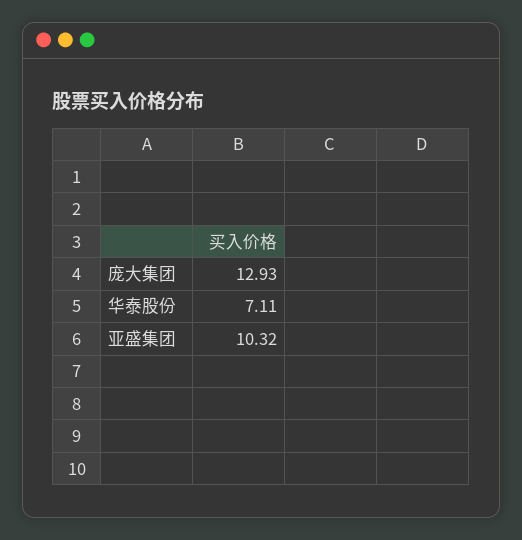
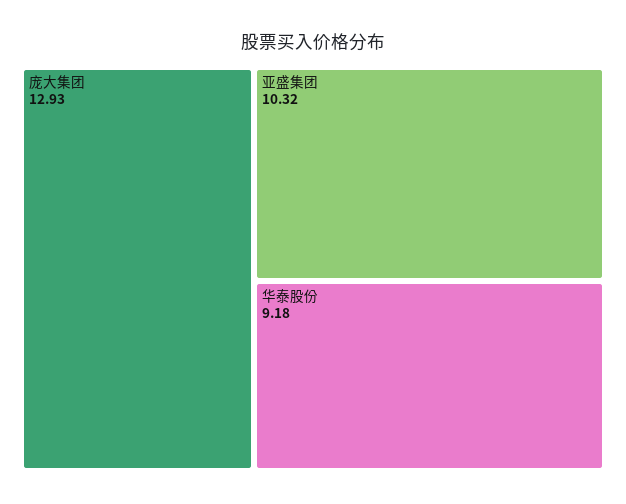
  {
    "庞大集团": 12.93,
-   "华泰股份": 7.11,
+   "华泰股份": 9.18,
    "亚盛集团": 10.32
  }

